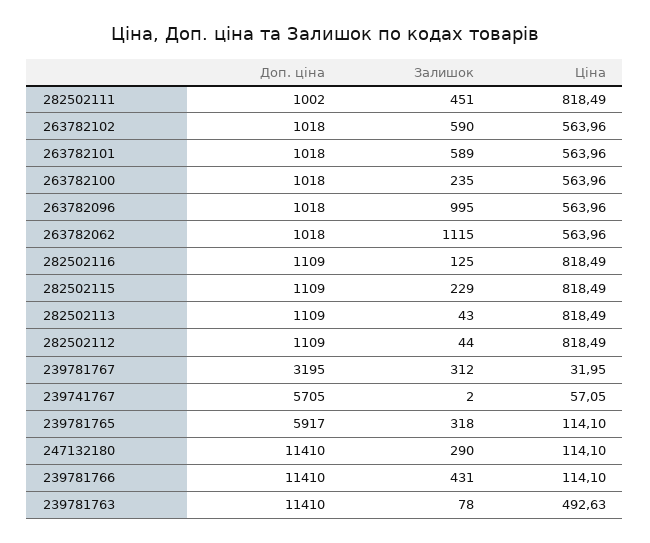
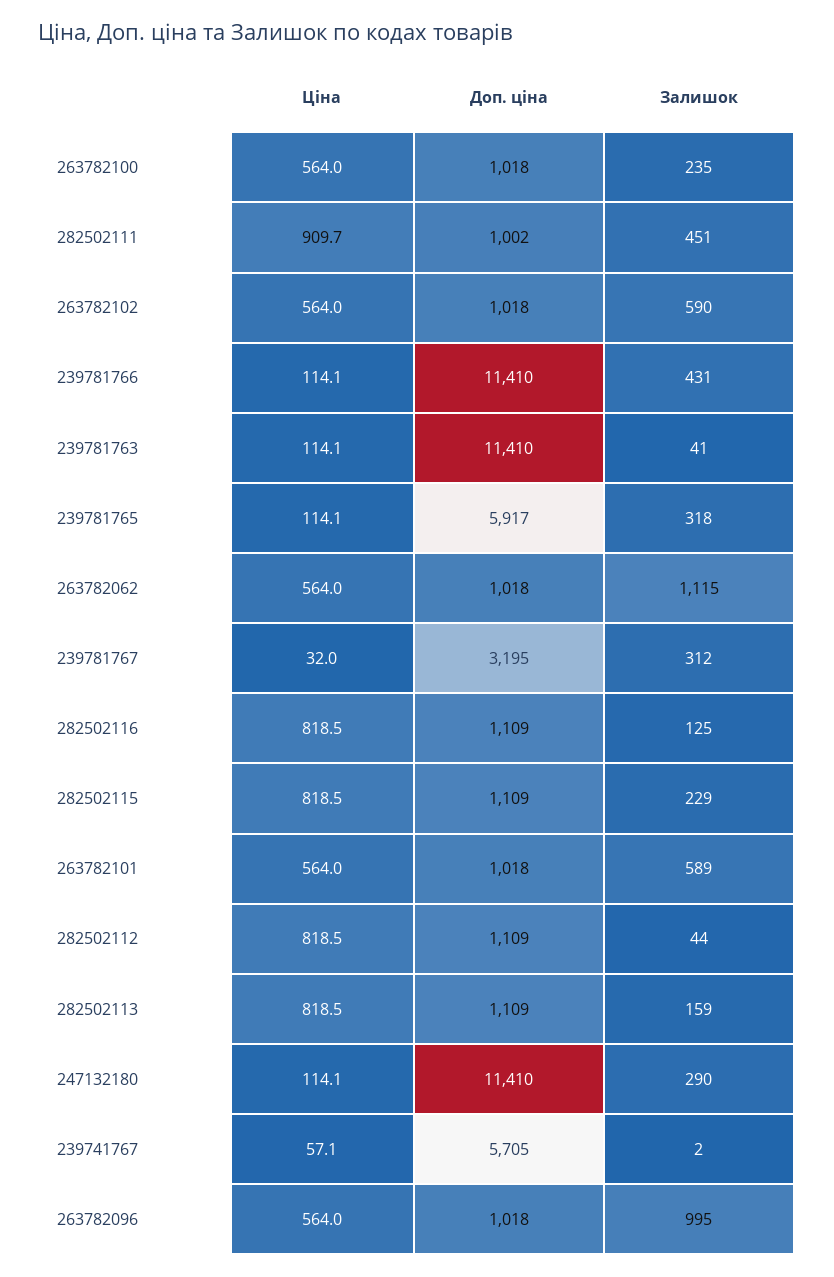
  {
    "Доп. ціна": {
      "282502111": 1002,
      "263782102": 1018,
      "263782101": 1018,
      "263782100": 1018,
      "263782096": 1018,
      "263782062": 1018,
      "282502116": 1109,
      "282502115": 1109,
      "282502113": 1109,
      "282502112": 1109,
      "239781767": 3195,
      "239741767": 5705,
      "239781765": 5917,
      "247132180": 11410,
      "239781766": 11410,
      "239781763": 11410
    },
    "Залишок": {
      "282502111": 451,
      "263782102": 590,
      "263782101": 589,
      "263782100": 235,
      "263782096": 995,
      "263782062": 1115,
      "282502116": 125,
      "282502115": 229,
-     "282502113": 43,
+     "282502113": 159,
      "282502112": 44,
      "239781767": 312,
      "239741767": 2,
      "239781765": 318,
      "247132180": 290,
      "239781766": 431,
-     "239781763": 78
+     "239781763": 41
    },
    "Ціна": {
-     "282502111": 818.49,
+     "282502111": 909.7,
      "263782102": 563.96,
      "263782101": 563.96,
      "263782100": 563.96,
      "263782096": 563.96,
      "263782062": 563.96,
      "282502116": 818.49,
      "282502115": 818.49,
      "282502113": 818.49,
      "282502112": 818.49,
      "239781767": 31.95,
      "239741767": 57.05,
      "239781765": 114.1,
      "247132180": 114.1,
      "239781766": 114.1,
-     "239781763": 492.63
+     "239781763": 114.1
    }
  }

